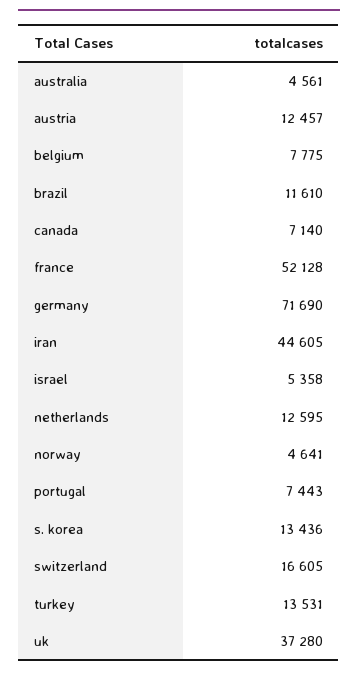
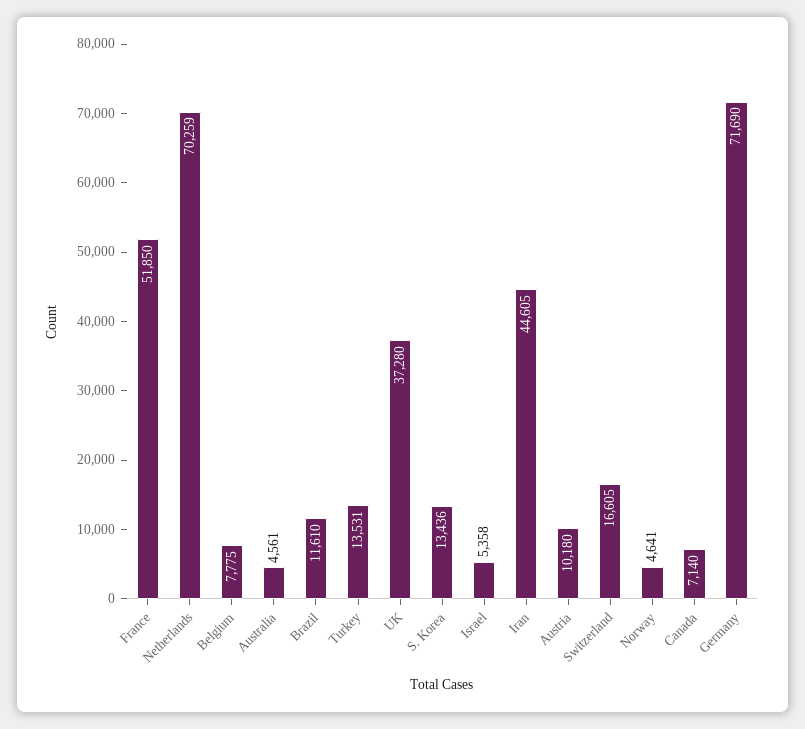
  {
    "australia": 4561,
-   "austria": 12457,
+   "austria": 10180,
    "belgium": 7775,
    "brazil": 11610,
    "canada": 7140,
-   "france": 52128,
+   "france": 51850,
    "germany": 71690,
    "iran": 44605,
    "israel": 5358,
-   "netherlands": 12595,
+   "netherlands": 70259,
    "norway": 4641,
-   "portugal": 7443,
    "s. korea": 13436,
    "switzerland": 16605,
    "turkey": 13531,
    "uk": 37280
  }

